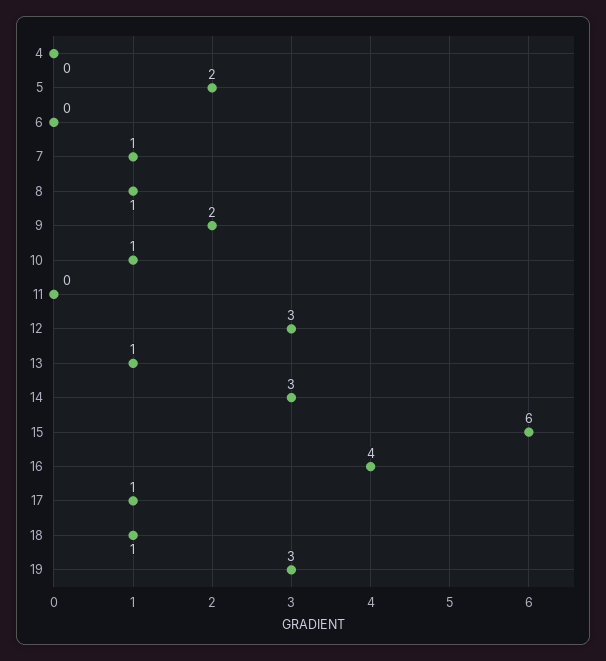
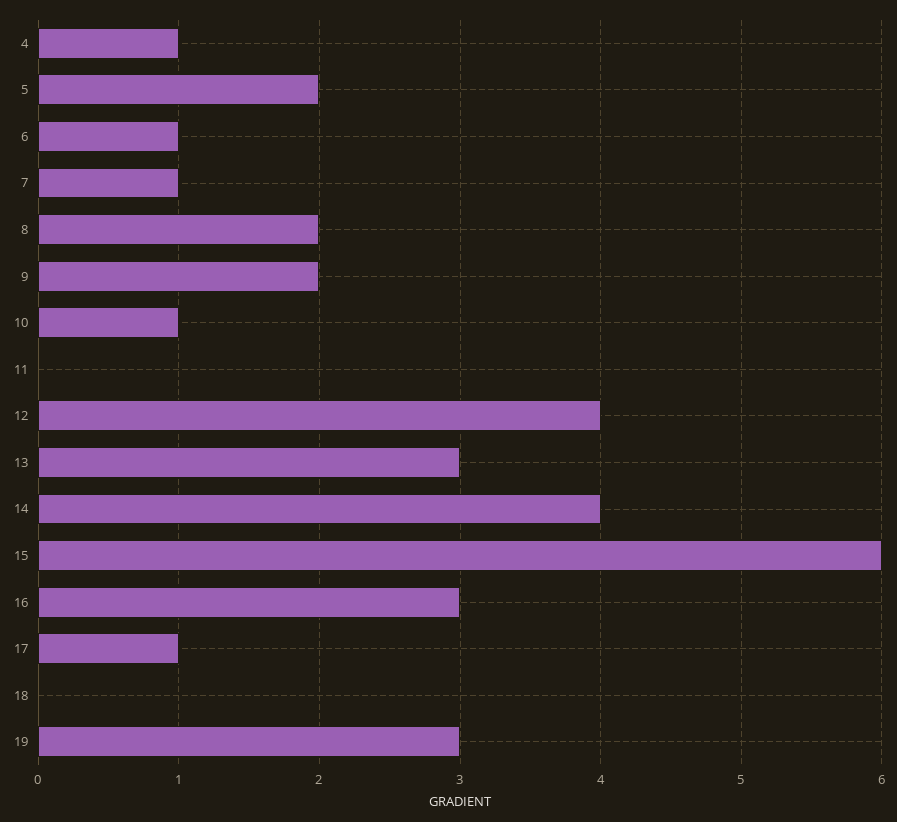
  {
-   "4": 0,
+   "4": 1,
    "5": 2,
-   "6": 0,
+   "6": 1,
    "7": 1,
-   "8": 1,
+   "8": 2,
    "9": 2,
    "10": 1,
    "11": 0,
-   "12": 3,
+   "12": 4,
-   "13": 1,
+   "13": 3,
-   "14": 3,
+   "14": 4,
    "15": 6,
-   "16": 4,
+   "16": 3,
    "17": 1,
-   "18": 1,
+   "18": 0,
    "19": 3
  }

